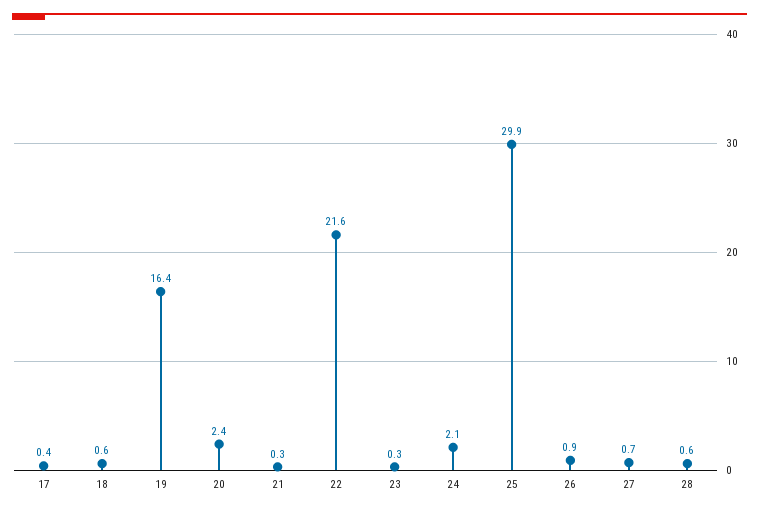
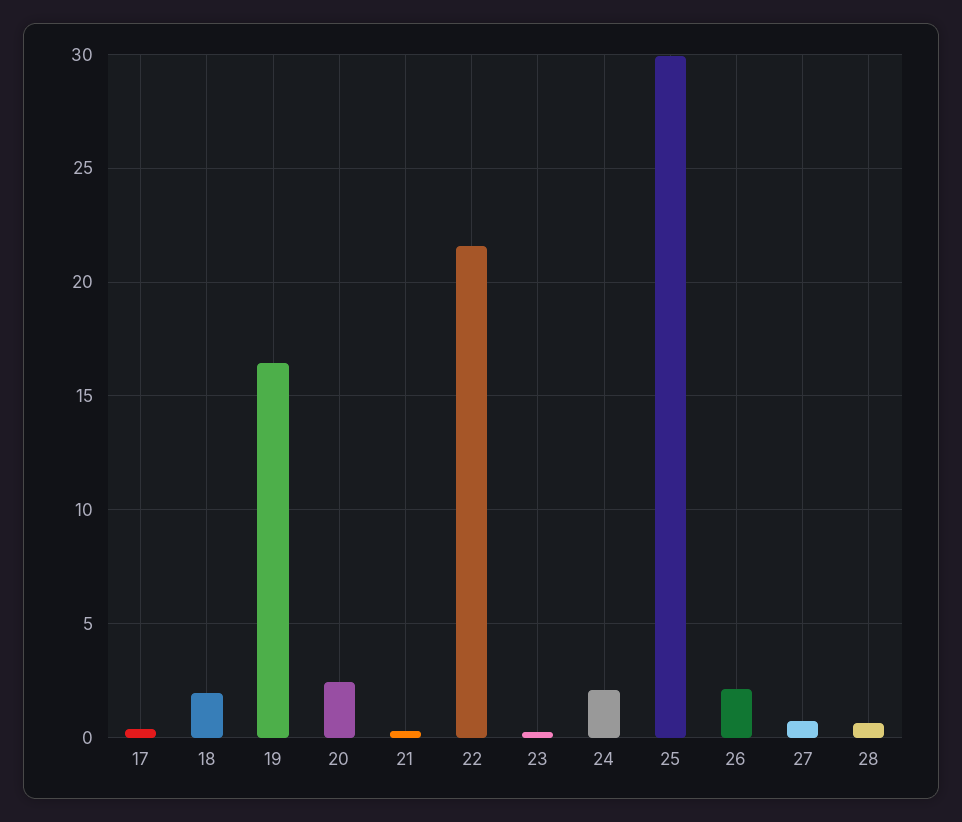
  {
    "17": 0.4,
-   "18": 0.6,
+   "18": 2,
    "19": 16.4,
    "20": 2.4,
    "21": 0.3,
    "22": 21.6,
    "23": 0.3,
    "24": 2.1,
    "25": 29.9,
-   "26": 0.9,
+   "26": 2,
    "27": 0.7,
    "28": 0.6
  }

